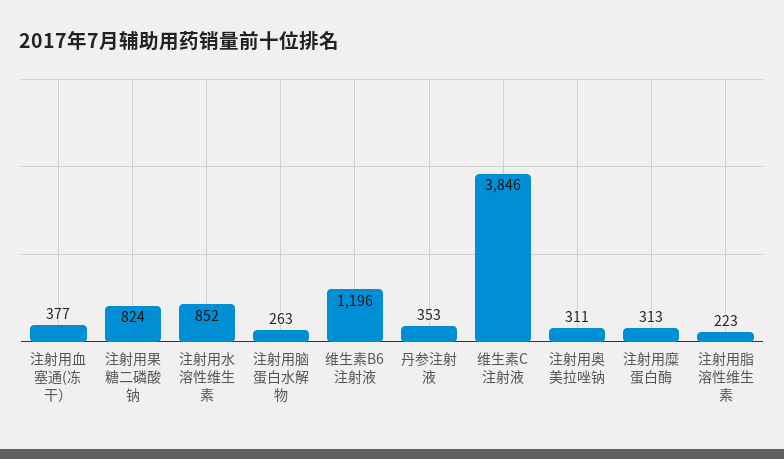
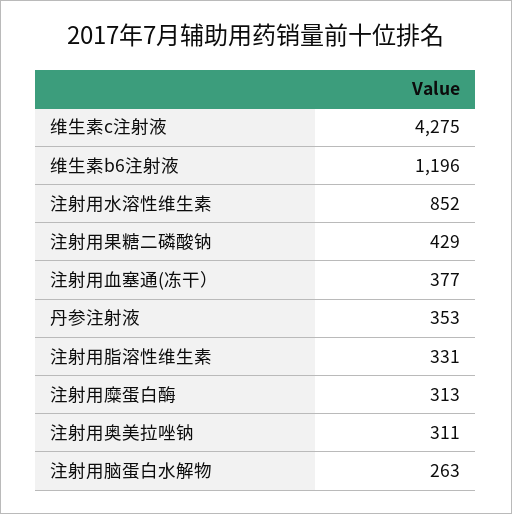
  {
    "注射用血塞通(冻干）": 377,
-   "注射用果糖二磷酸钠": 824,
+   "注射用果糖二磷酸钠": 429,
    "注射用水溶性维生素": 852,
    "注射用脑蛋白水解物": 263,
    "维生素B6注射液": 1196,
    "丹参注射液": 353,
-   "维生素C注射液": 3846,
+   "维生素C注射液": 4275,
    "注射用奥美拉唑钠": 311,
    "注射用糜蛋白酶": 313,
-   "注射用脂溶性维生素": 223
+   "注射用脂溶性维生素": 331
  }

